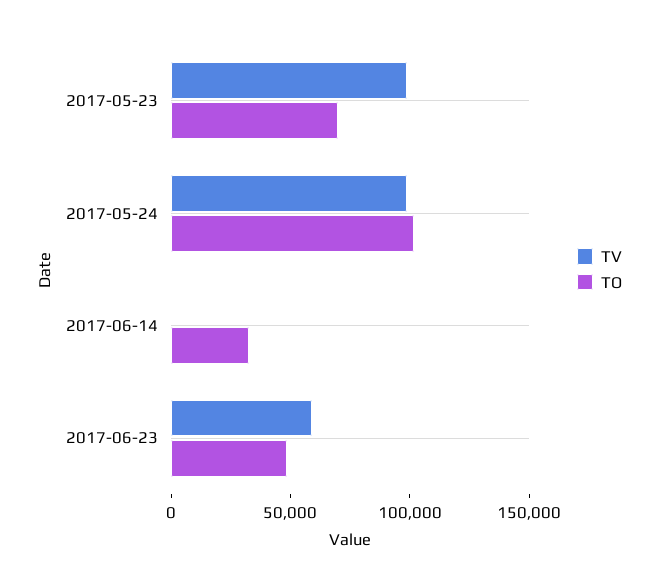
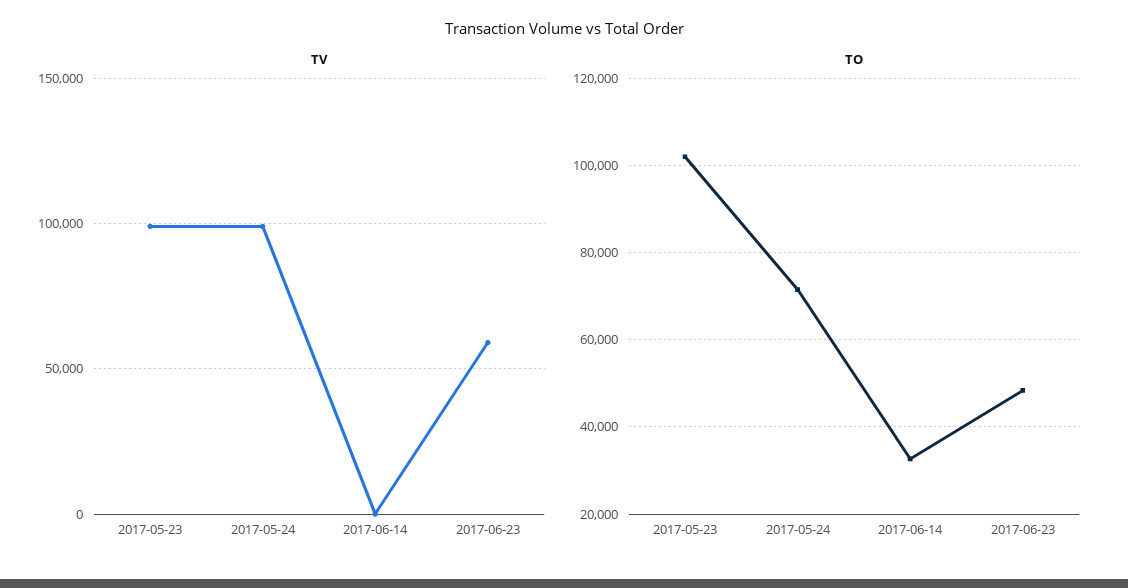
  {
    "TV": {
      "2017-05-23": 100000,
      "2017-05-24": 100000,
      "2017-06-14": 0,
      "2017-06-23": 60000
    },
    "TO": {
-     "2017-05-23": 70000,
+     "2017-05-23": 102000,
-     "2017-05-24": 100000,
+     "2017-05-24": 72000,
      "2017-06-14": 32000,
      "2017-06-23": 48000
    }
  }

